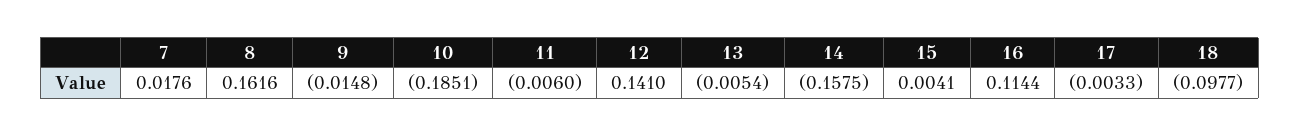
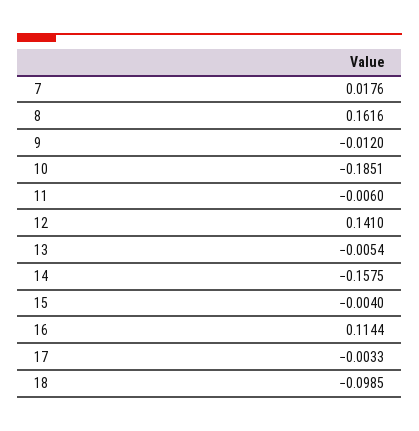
  {
    "7": 0.0176,
    "8": 0.1616,
-   "9": -0.0148,
+   "9": -0.012,
    "10": -0.1851,
    "11": -0.006,
    "12": 0.141,
    "13": -0.0054,
    "14": -0.1575,
-   "15": 0.0041,
+   "15": -0.004,
    "16": 0.1144,
    "17": -0.0033,
-   "18": -0.0977
+   "18": -0.0985
  }

